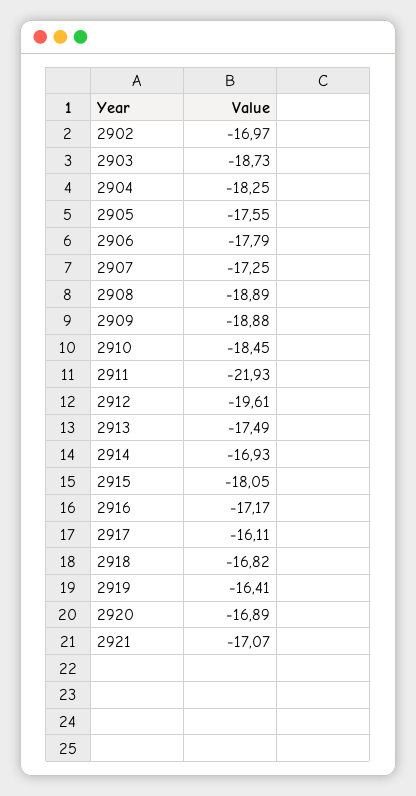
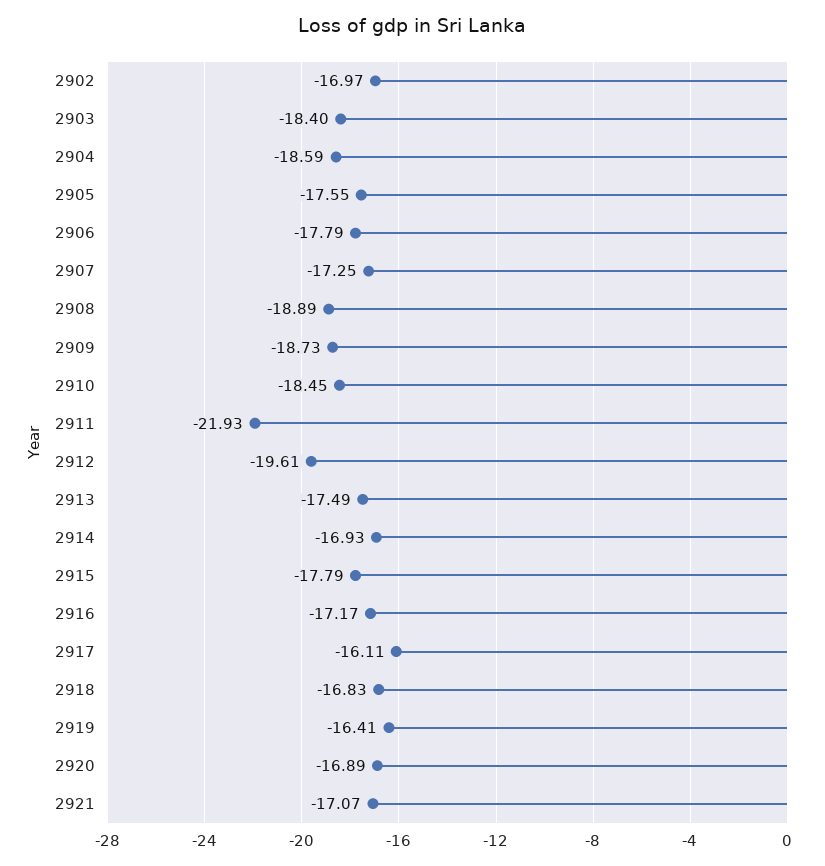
  {
    "2902": -16.97,
-   "2903": -18.73,
+   "2903": -18.4,
-   "2904": -18.25,
+   "2904": -18.59,
    "2905": -17.55,
    "2906": -17.79,
    "2907": -17.25,
    "2908": -18.89,
-   "2909": -18.88,
+   "2909": -18.73,
    "2910": -18.45,
    "2911": -21.93,
    "2912": -19.61,
    "2913": -17.49,
    "2914": -16.93,
-   "2915": -18.05,
+   "2915": -17.79,
    "2916": -17.17,
    "2917": -16.11,
-   "2918": -16.82,
+   "2918": -16.83,
    "2919": -16.41,
    "2920": -16.89,
    "2921": -17.07
  }

